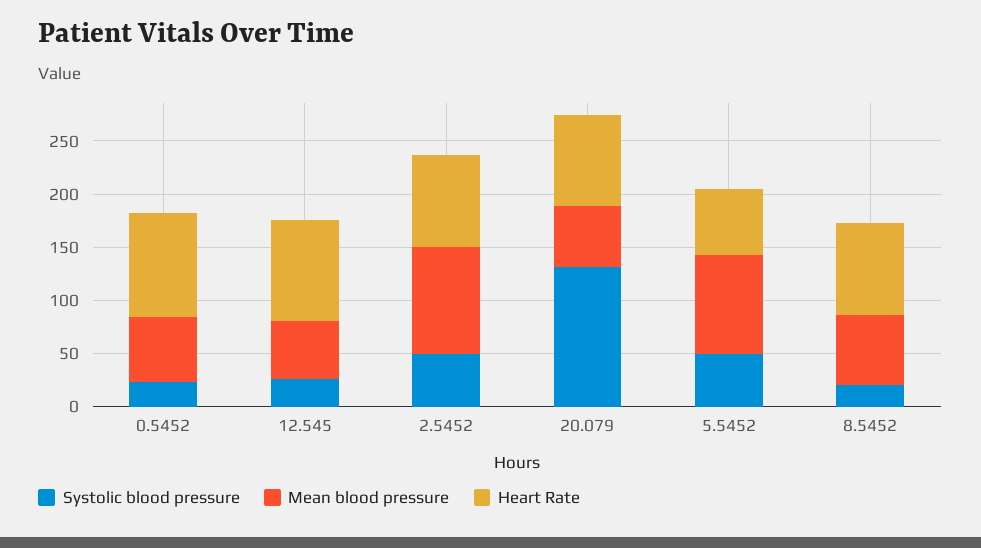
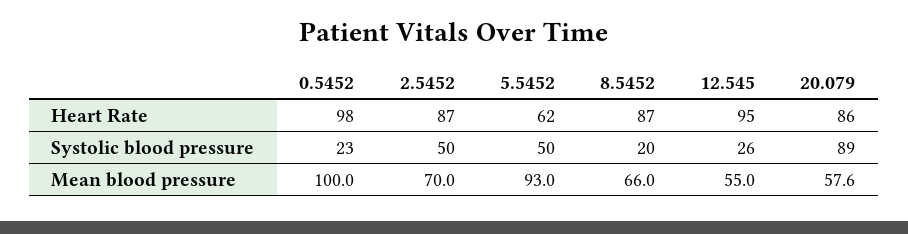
  {
    "Systolic blood pressure": {
      "0.5452": 23,
      "12.545": 26,
      "2.5452": 50,
-     "20.079": 130,
+     "20.079": 89,
      "5.5452": 50,
      "8.5452": 20
    },
    "Mean blood pressure": {
-     "0.5452": 60,
+     "0.5452": 100,
      "12.545": 55,
-     "2.5452": 100,
+     "2.5452": 70,
      "20.079": 57.6,
      "5.5452": 93,
      "8.5452": 66
    },
    "Heart Rate": {
      "0.5452": 98,
      "12.545": 95,
      "2.5452": 87,
      "20.079": 86,
      "5.5452": 62,
      "8.5452": 87
    }
  }

